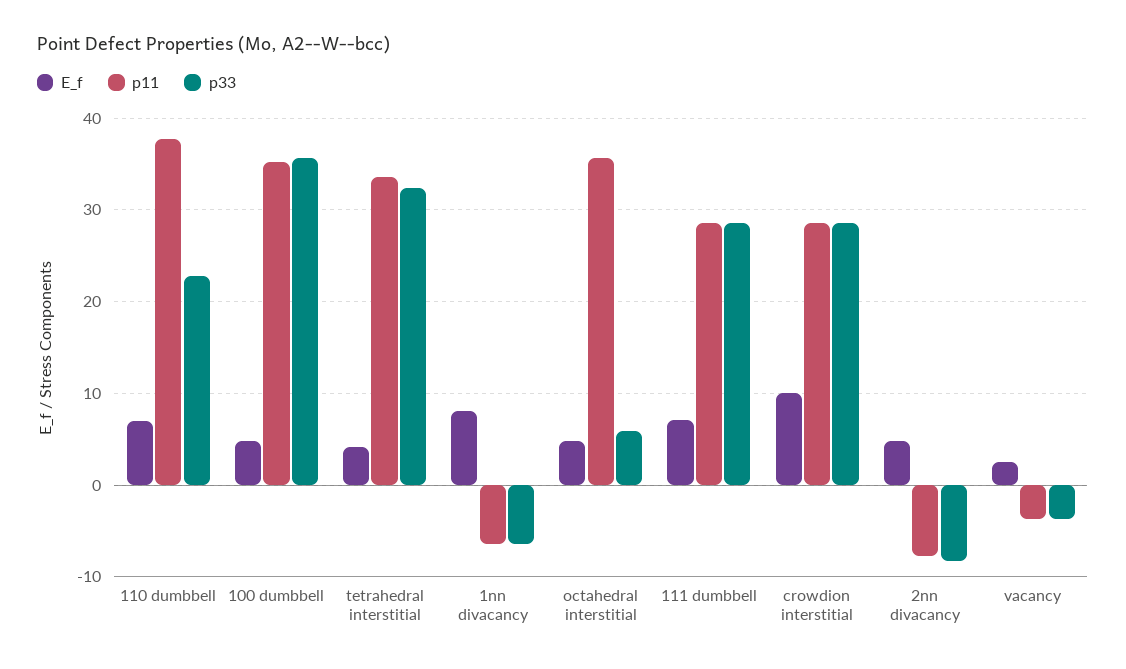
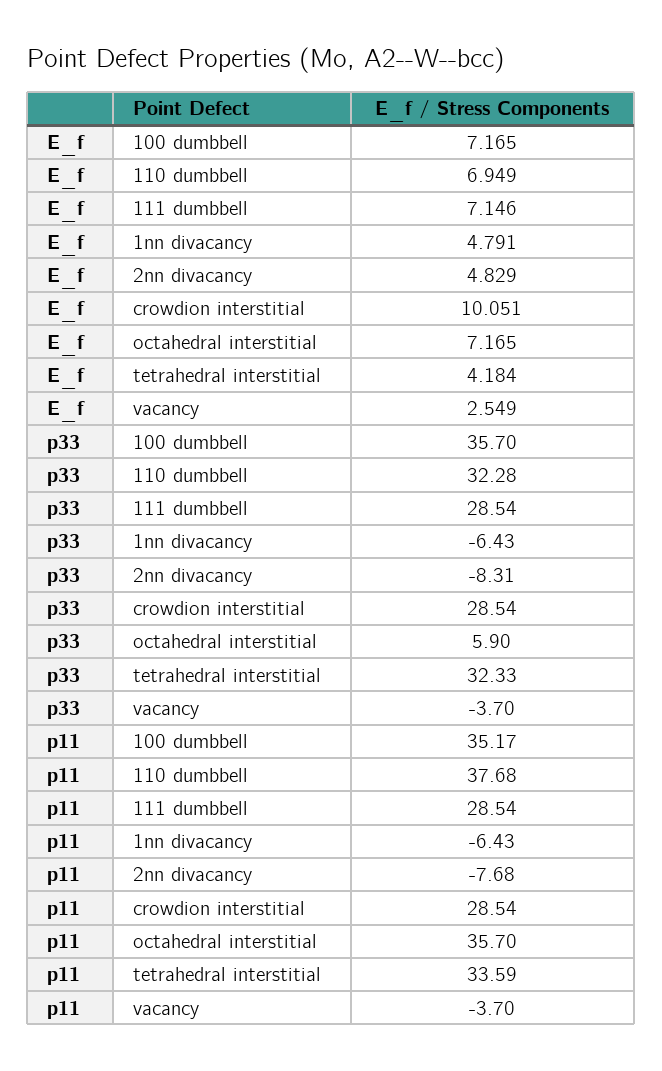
  {
    "E_f": {
      "110 dumbbell": 6.949,
-     "100 dumbbell": 5,
+     "100 dumbbell": 7.165,
      "tetrahedral interstitial": 4.184,
-     "1nn divacancy": 8,
+     "1nn divacancy": 4.791,
-     "octahedral interstitial": 5,
+     "octahedral interstitial": 7.165,
      "111 dumbbell": 7.146,
      "crowdion interstitial": 10.051,
      "2nn divacancy": 4.829,
      "vacancy": 2.549
    },
    "p11": {
      "110 dumbbell": 37.68,
      "100 dumbbell": 35.17,
      "tetrahedral interstitial": 33.59,
      "1nn divacancy": -6.43,
      "octahedral interstitial": 35.7,
      "111 dumbbell": 28.54,
      "crowdion interstitial": 28.54,
      "2nn divacancy": -7.68,
      "vacancy": -3.7
    },
    "p33": {
-     "110 dumbbell": 23,
+     "110 dumbbell": 32.28,
      "100 dumbbell": 35.7,
      "tetrahedral interstitial": 32.33,
      "1nn divacancy": -6.43,
      "octahedral interstitial": 5.9,
      "111 dumbbell": 28.54,
      "crowdion interstitial": 28.54,
      "2nn divacancy": -8.31,
      "vacancy": -3.7
    }
  }

